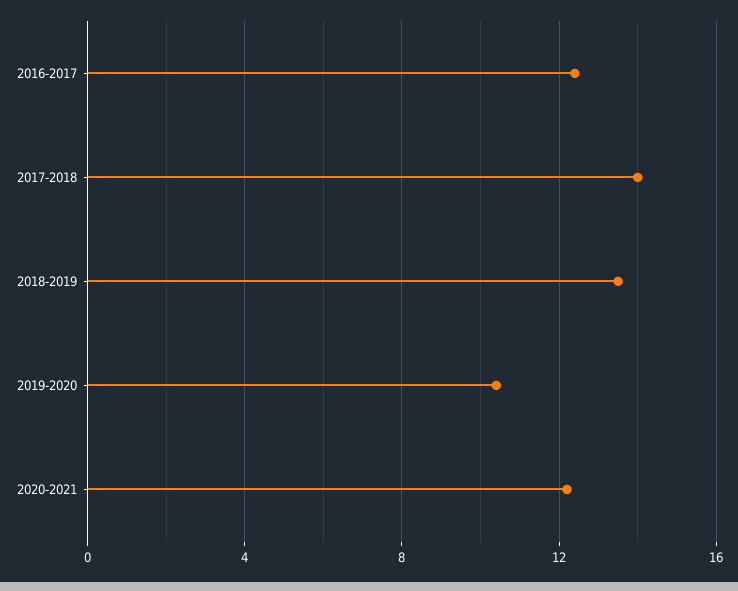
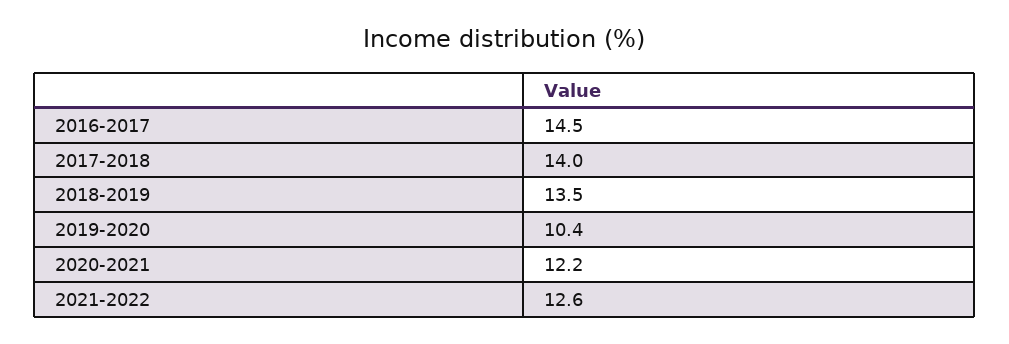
  {
-   "2016-2017": 12.5,
+   "2016-2017": 14.5,
    "2017-2018": 14,
    "2018-2019": 13.5,
    "2019-2020": 10.4,
-   "2020-2021": 12.2
+   "2020-2021": 12.2,
+   "2021-2022": 12.6
  }

